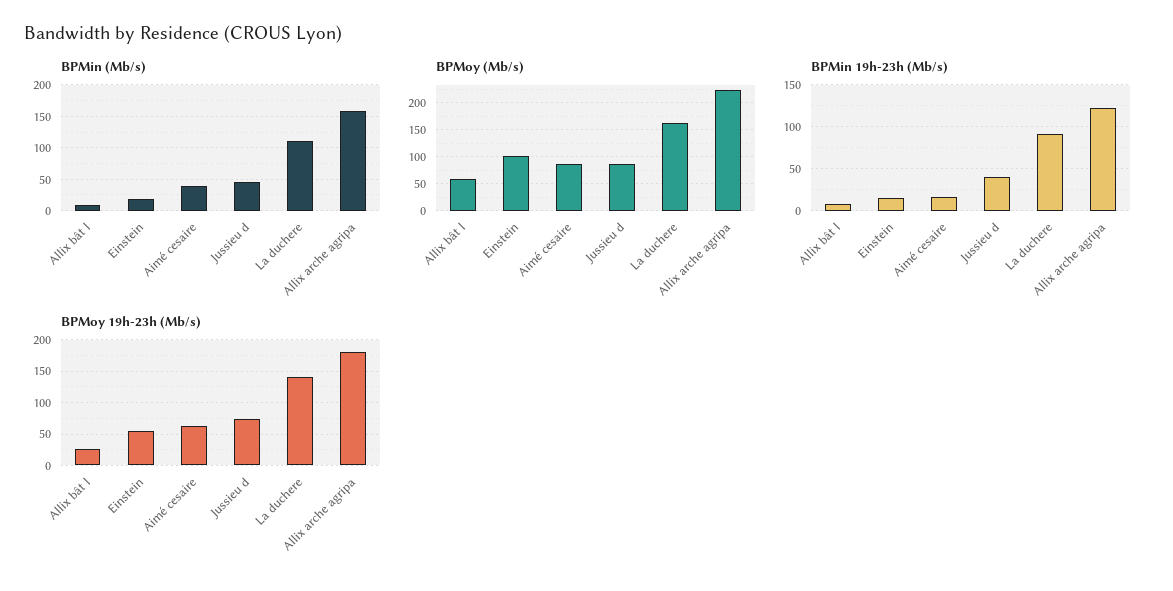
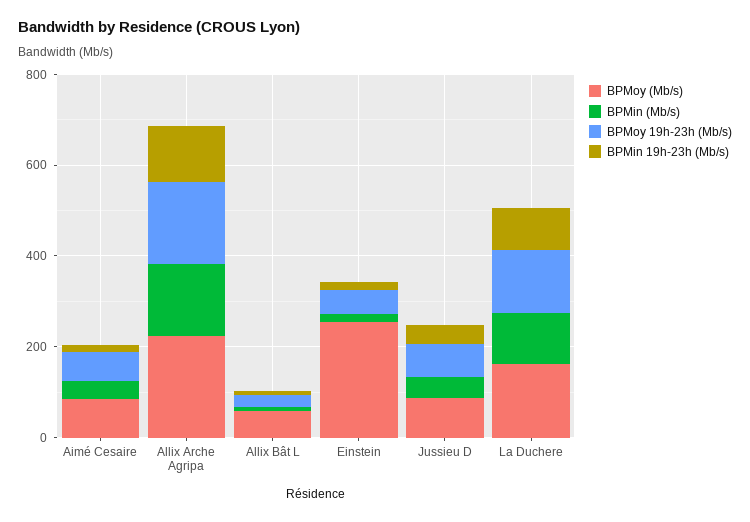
  {
    "BPMin (Mb/s)": {
      "Allix bât l": 10,
      "Einstein": 20,
      "Aimé cesaire": 40,
      "Jussieu d": 50,
      "La duchere": 110,
      "Allix arche agripa": 160
    },
    "BPMoy (Mb/s)": {
      "Allix bât l": 50,
-     "Einstein": 100,
+     "Einstein": 250,
      "Aimé cesaire": 75,
      "Jussieu d": 75,
      "La duchere": 150,
      "Allix arche agripa": 225
    },
    "BPMin 19h-23h (Mb/s)": {
      "Allix bât l": 10,
      "Einstein": 20,
      "Aimé cesaire": 20,
      "Jussieu d": 40,
      "La duchere": 90,
      "Allix arche agripa": 120
    },
    "BPMoy 19h-23h (Mb/s)": {
      "Allix bât l": 30,
      "Einstein": 50,
      "Aimé cesaire": 60,
      "Jussieu d": 70,
      "La duchere": 140,
      "Allix arche agripa": 180
    }
  }

